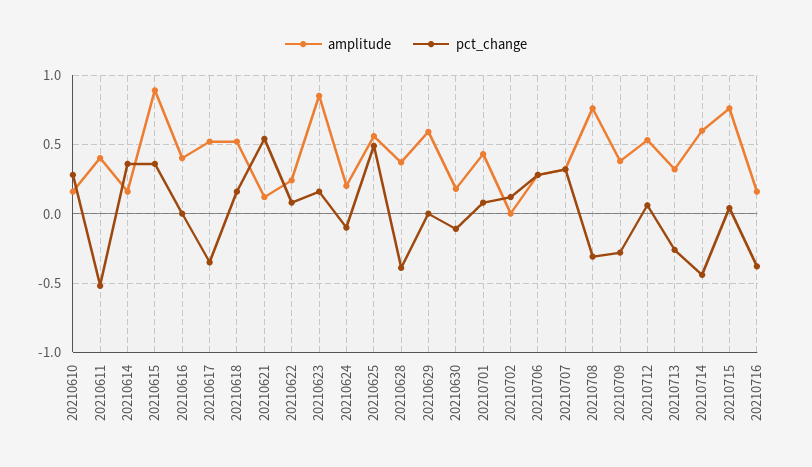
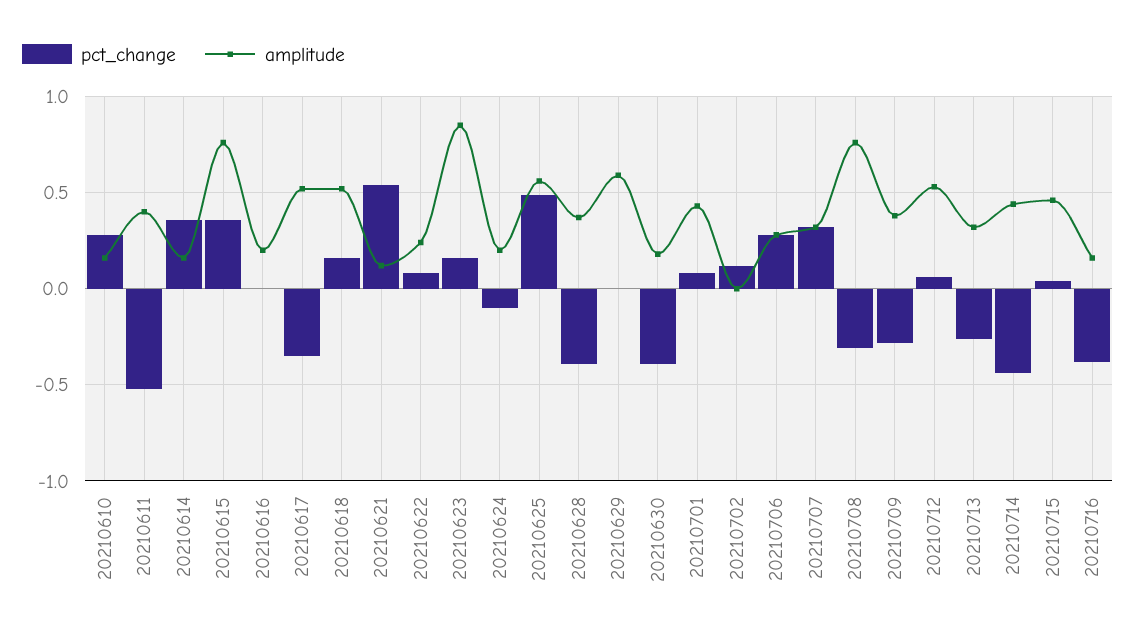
  {
    "amplitude": {
      "20210610": 0.15,
      "20210611": 0.4,
      "20210614": 0.15,
-     "20210615": 0.9,
+     "20210615": 0.75,
-     "20210616": 0.4,
+     "20210616": 0.2,
      "20210617": 0.5,
      "20210618": 0.5,
      "20210621": 0.1,
      "20210622": 0.25,
      "20210623": 0.85,
      "20210624": 0.2,
      "20210625": 0.55,
      "20210628": 0.35,
      "20210629": 0.6,
      "20210630": 0.2,
      "20210701": 0.45,
      "20210702": 0,
      "20210706": 0.3,
      "20210707": 0.3,
      "20210708": 0.75,
      "20210709": 0.4,
      "20210712": 0.55,
      "20210713": 0.3,
-     "20210714": 0.6,
+     "20210714": 0.45,
-     "20210715": 0.75,
+     "20210715": 0.45,
      "20210716": 0.15
    },
    "pct_change": {
      "20210610": 0.3,
      "20210611": -0.5,
      "20210614": 0.35,
      "20210615": 0.35,
      "20210616": 0,
      "20210617": -0.35,
      "20210618": 0.15,
      "20210621": 0.55,
      "20210622": 0.1,
      "20210623": 0.15,
      "20210624": -0.1,
      "20210625": 0.5,
      "20210628": -0.4,
      "20210629": 0,
-     "20210630": -0.1,
+     "20210630": -0.4,
      "20210701": 0.1,
      "20210702": 0.1,
      "20210706": 0.3,
      "20210707": 0.3,
      "20210708": -0.3,
      "20210709": -0.3,
      "20210712": 0.05,
      "20210713": -0.25,
      "20210714": -0.45,
      "20210715": 0.05,
      "20210716": -0.4
    }
  }

